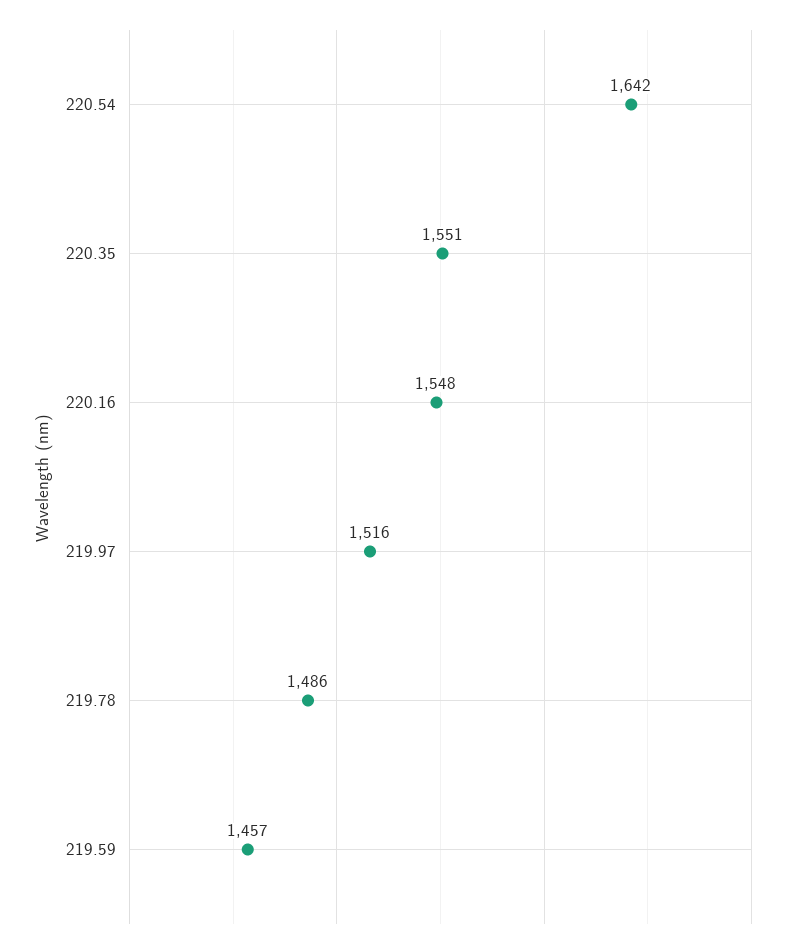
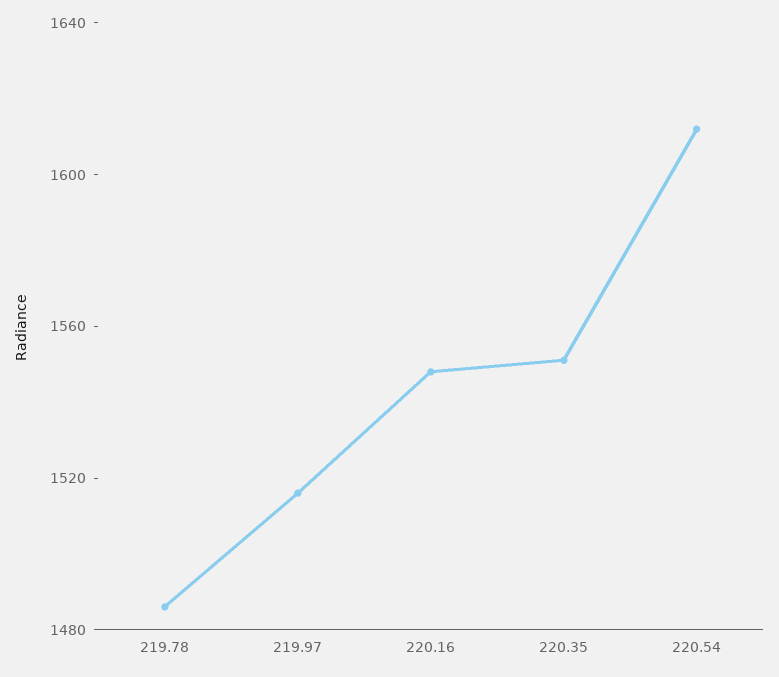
  {
-   "220.54": 1642,
+   "220.54": 1610,
    "220.35": 1551,
    "220.16": 1548,
    "219.97": 1516,
-   "219.78": 1486,
+   "219.78": 1486
-   "219.59": 1457
  }

